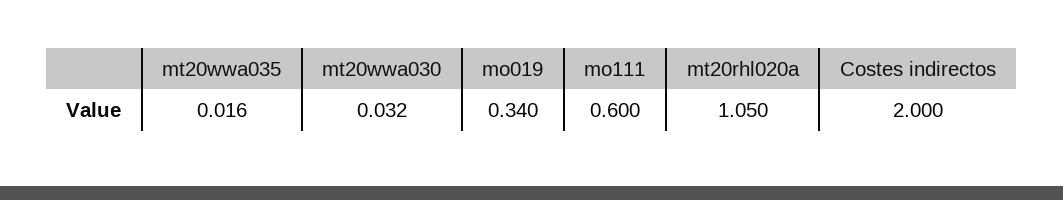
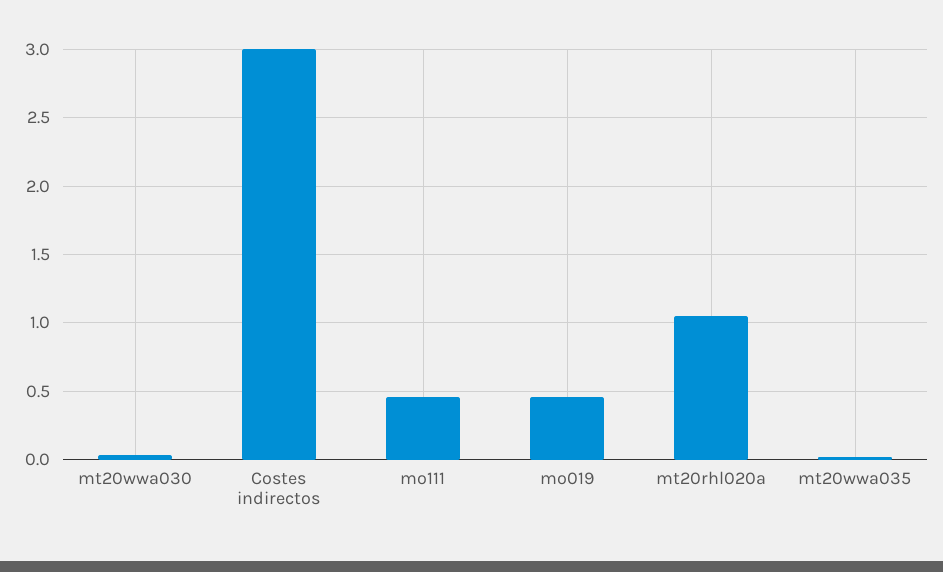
  {
    "mt20wwa035": 0.016,
    "mt20wwa030": 0.032,
-   "mo019": 0.34,
+   "mo019": 0.45,
-   "mo111": 0.6,
+   "mo111": 0.45,
    "mt20rhl020a": 1.05,
-   "Costes indirectos": 2
+   "Costes indirectos": 3
  }

